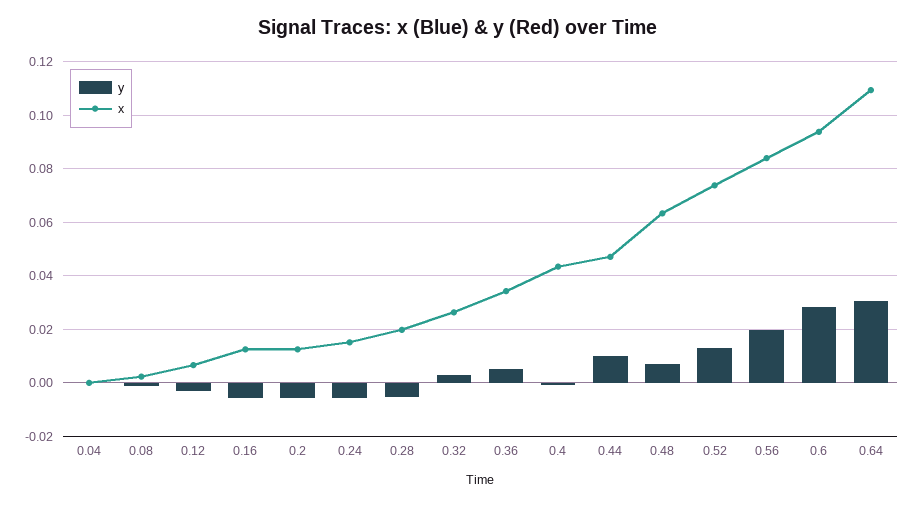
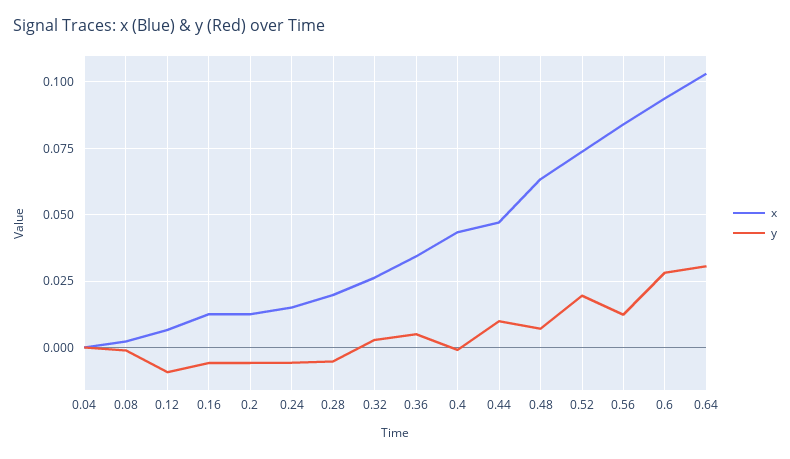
  {
    "y": {
      "0.04": 0,
      "0.08": 0,
-     "0.12": -0.0025,
+     "0.12": -0.01,
      "0.16": -0.005,
      "0.2": -0.005,
      "0.24": -0.005,
      "0.28": -0.005,
      "0.32": 0.0025,
      "0.36": 0.005,
      "0.4": 0,
      "0.44": 0.01,
      "0.48": 0.0075,
-     "0.52": 0.0125,
+     "0.52": 0.02,
-     "0.56": 0.02,
+     "0.56": 0.0125,
      "0.6": 0.0275,
      "0.64": 0.03
    },
    "x": {
      "0.04": 0,
      "0.08": 0.0025,
      "0.12": 0.0075,
      "0.16": 0.0125,
      "0.2": 0.0125,
      "0.24": 0.015,
      "0.28": 0.02,
      "0.32": 0.0275,
      "0.36": 0.035,
      "0.4": 0.0425,
      "0.44": 0.0475,
      "0.48": 0.0625,
      "0.52": 0.075,
      "0.56": 0.085,
      "0.6": 0.095,
-     "0.64": 0.11
+     "0.64": 0.1025
    }
  }

